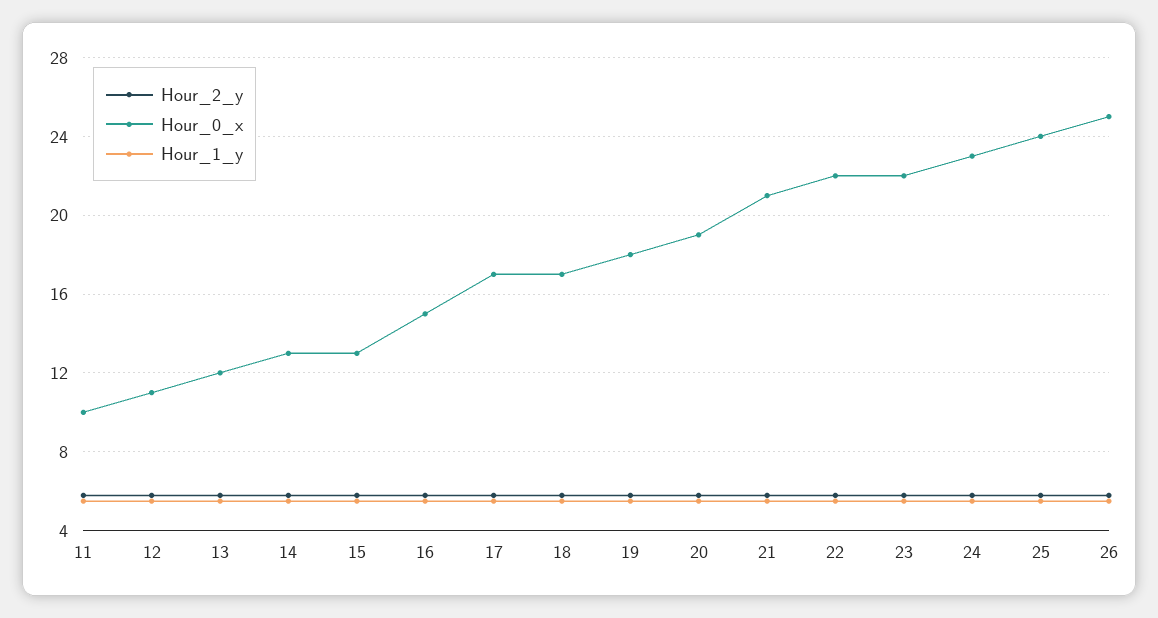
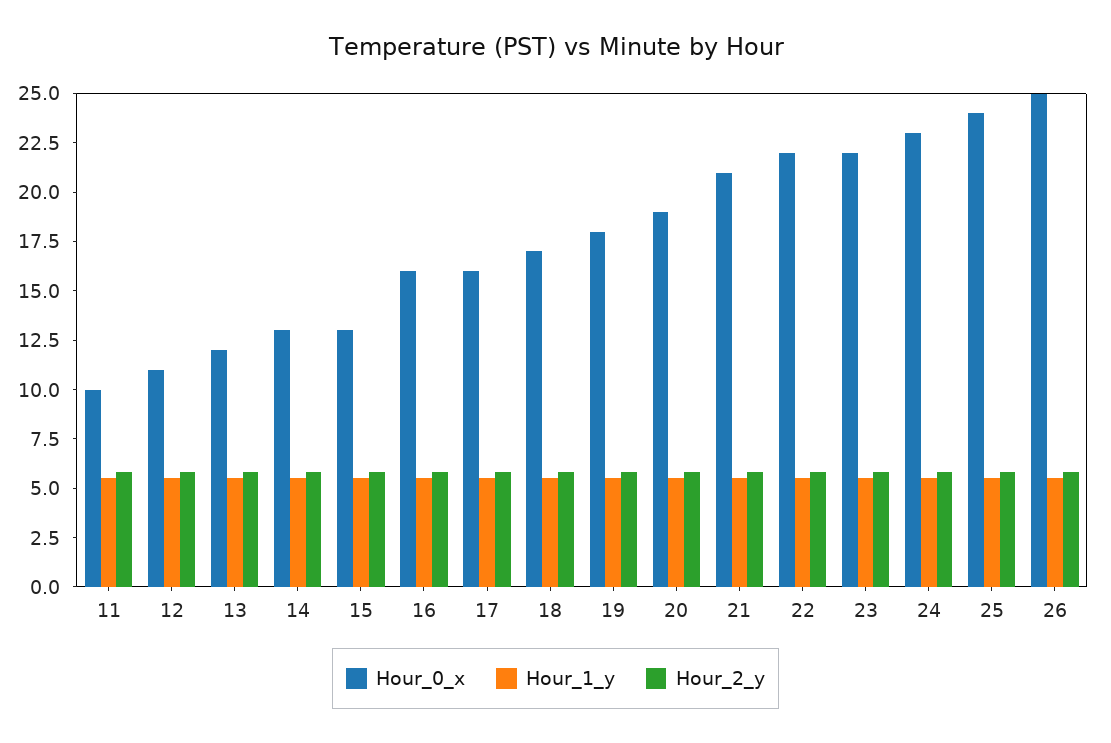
  {
    "Hour_2_y": {
      "11": 6,
      "12": 6,
      "13": 6,
      "14": 6,
      "15": 6,
      "16": 6,
      "17": 6,
      "18": 6,
      "19": 6,
      "20": 6,
      "21": 6,
      "22": 6,
      "23": 6,
      "24": 6,
      "25": 6,
      "26": 6
    },
    "Hour_0_x": {
      "11": 10,
      "12": 11,
      "13": 12,
      "14": 13,
      "15": 13,
-     "16": 15,
+     "16": 16,
-     "17": 17,
+     "17": 16,
      "18": 17,
      "19": 18,
      "20": 19,
      "21": 21,
      "22": 22,
      "23": 22,
      "24": 23,
      "25": 24,
      "26": 25
    },
    "Hour_1_y": {
      "11": 5.5,
      "12": 5.5,
      "13": 5.5,
      "14": 5.5,
      "15": 5.5,
      "16": 5.5,
      "17": 5.5,
      "18": 5.5,
      "19": 5.5,
      "20": 5.5,
      "21": 5.5,
      "22": 5.5,
      "23": 5.5,
      "24": 5.5,
      "25": 5.5,
      "26": 5.5
    }
  }

